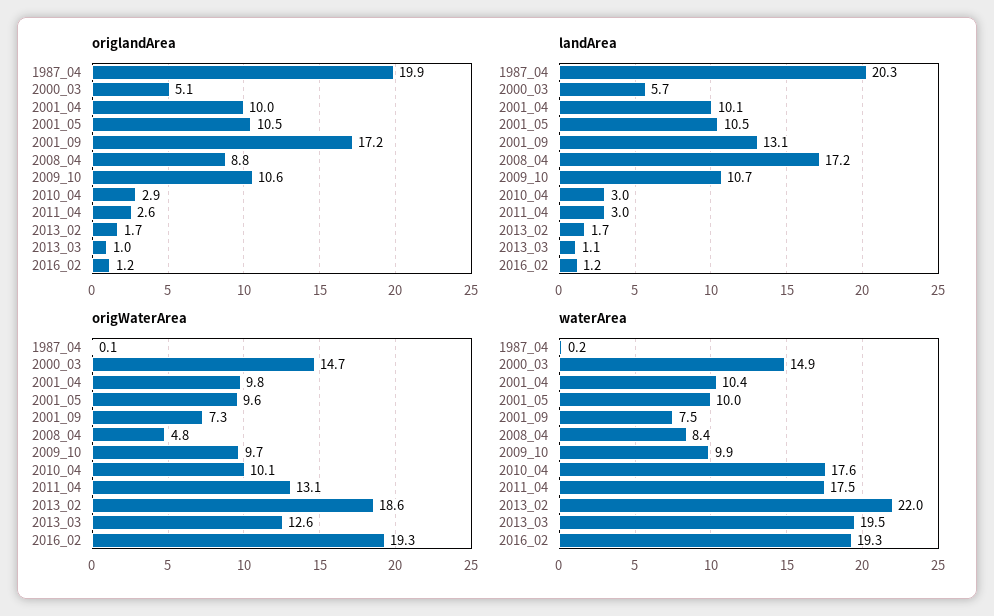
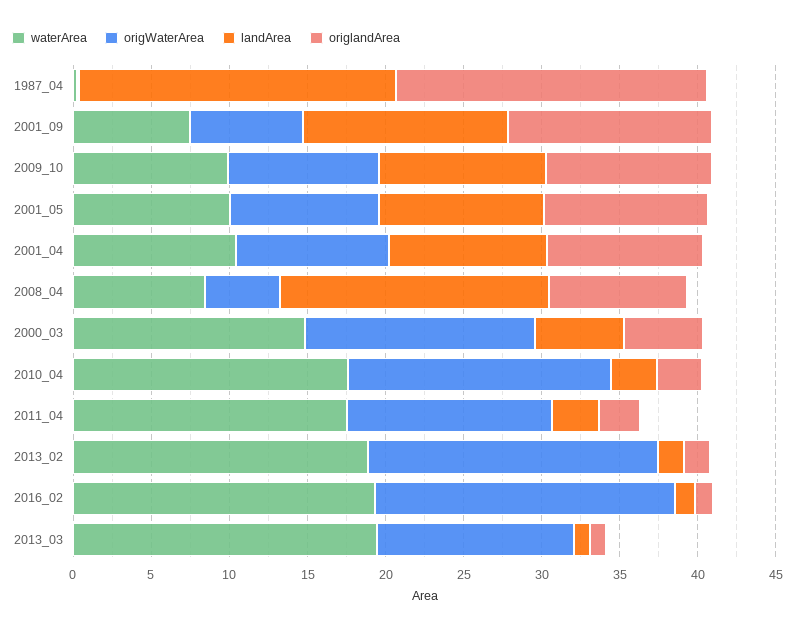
  {
    "origlandArea": {
      "1987_04": 19.9,
      "2000_03": 5.1,
      "2001_04": 10,
      "2001_05": 10.5,
-     "2001_09": 17.2,
+     "2001_09": 13,
      "2008_04": 8.8,
      "2009_10": 10.6,
      "2010_04": 2.9,
      "2011_04": 2.6,
      "2013_02": 1.7,
      "2013_03": 1,
      "2016_02": 1.2
    },
    "landArea": {
      "1987_04": 20.3,
      "2000_03": 5.7,
      "2001_04": 10.1,
      "2001_05": 10.5,
      "2001_09": 13.1,
      "2008_04": 17.2,
      "2009_10": 10.7,
      "2010_04": 3,
      "2011_04": 3,
      "2013_02": 1.7,
      "2013_03": 1.1,
      "2016_02": 1.2
    },
    "origWaterArea": {
      "1987_04": 0.1,
      "2000_03": 14.7,
      "2001_04": 9.8,
      "2001_05": 9.6,
      "2001_09": 7.3,
      "2008_04": 4.8,
      "2009_10": 9.7,
-     "2010_04": 10.1,
+     "2010_04": 17,
      "2011_04": 13.1,
      "2013_02": 18.6,
      "2013_03": 12.6,
      "2016_02": 19.3
    },
    "waterArea": {
      "1987_04": 0.2,
      "2000_03": 14.9,
      "2001_04": 10.4,
      "2001_05": 10,
      "2001_09": 7.5,
      "2008_04": 8.4,
      "2009_10": 9.9,
      "2010_04": 17.6,
      "2011_04": 17.5,
-     "2013_02": 22,
+     "2013_02": 19,
      "2013_03": 19.5,
      "2016_02": 19.3
    }
  }

